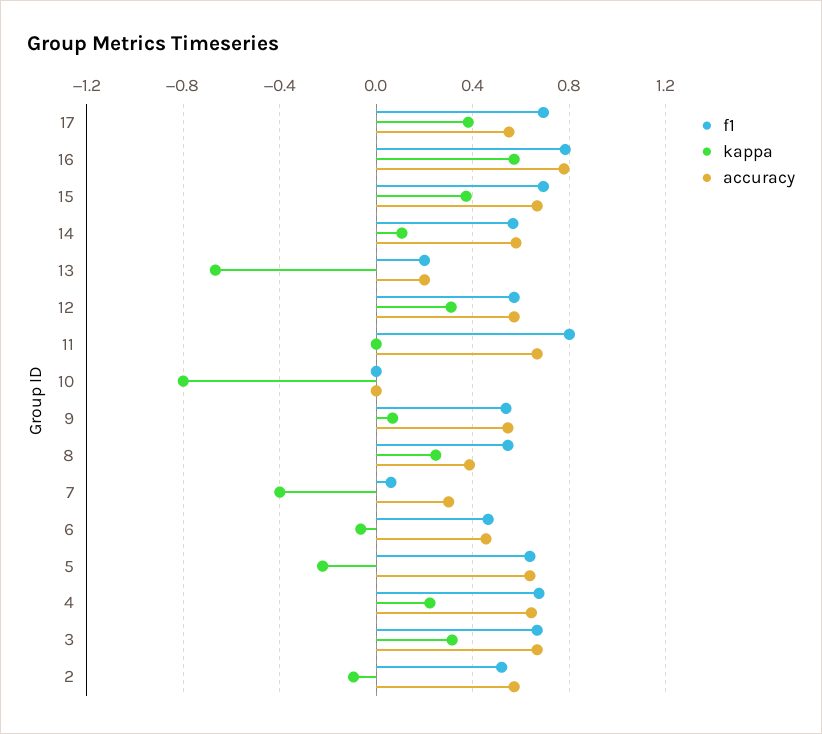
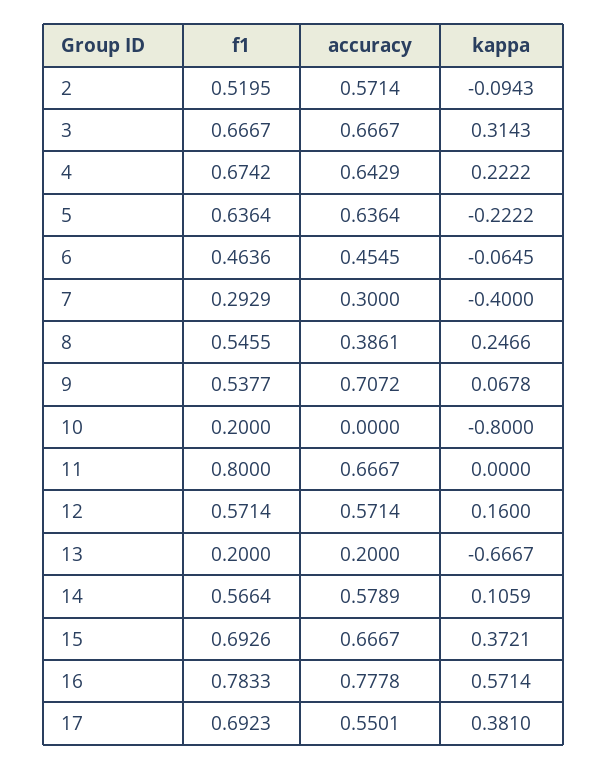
  {
    "f1": {
      "17": 0.6923,
      "16": 0.7833,
      "15": 0.6926,
      "14": 0.5664,
      "13": 0.2,
      "12": 0.5714,
      "11": 0.8,
-     "10": 0,
+     "10": 0.2,
      "9": 0.5377,
      "8": 0.5455,
-     "7": 0.05,
+     "7": 0.2929,
      "6": 0.4636,
      "5": 0.6364,
      "4": 0.6742,
      "3": 0.6667,
      "2": 0.5195
    },
    "kappa": {
      "17": 0.381,
      "16": 0.5714,
      "15": 0.3721,
      "14": 0.1059,
      "13": -0.6667,
-     "12": 0.3,
+     "12": 0.16,
      "11": 0,
      "10": -0.8,
      "9": 0.0678,
      "8": 0.2466,
      "7": -0.4,
      "6": -0.0645,
      "5": -0.2222,
      "4": 0.2222,
      "3": 0.3143,
      "2": -0.0943
    },
    "accuracy": {
      "17": 0.5501,
      "16": 0.7778,
      "15": 0.6667,
      "14": 0.5789,
      "13": 0.2,
      "12": 0.5714,
      "11": 0.6667,
      "10": 0,
-     "9": 0.55,
+     "9": 0.7072,
      "8": 0.3861,
      "7": 0.3,
      "6": 0.4545,
      "5": 0.6364,
      "4": 0.6429,
      "3": 0.6667,
      "2": 0.5714
    }
  }

